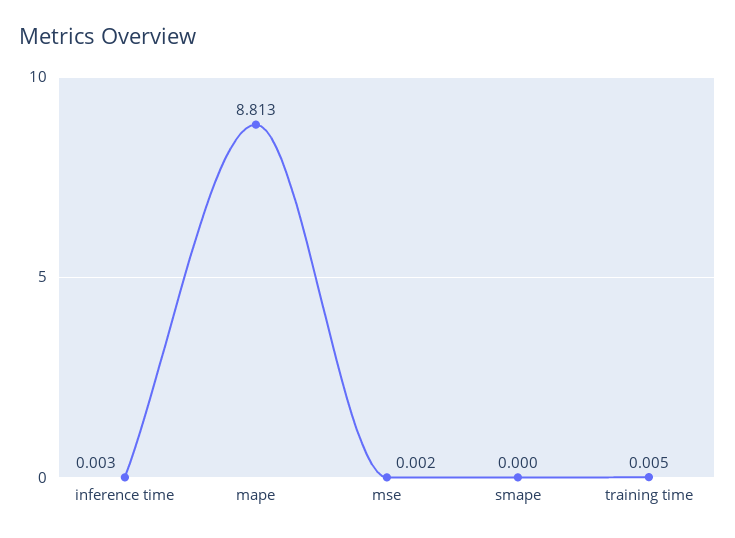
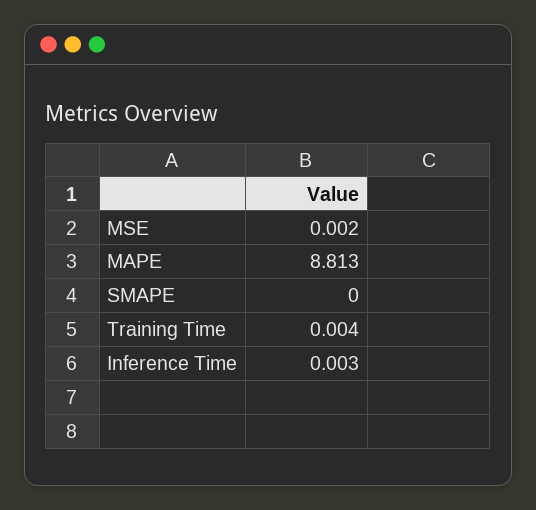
  {
    "inference time": 0.003,
    "mape": 8.813,
    "mse": 0.002,
    "smape": 0,
-   "training time": 0.005
+   "training time": 0.004
  }

